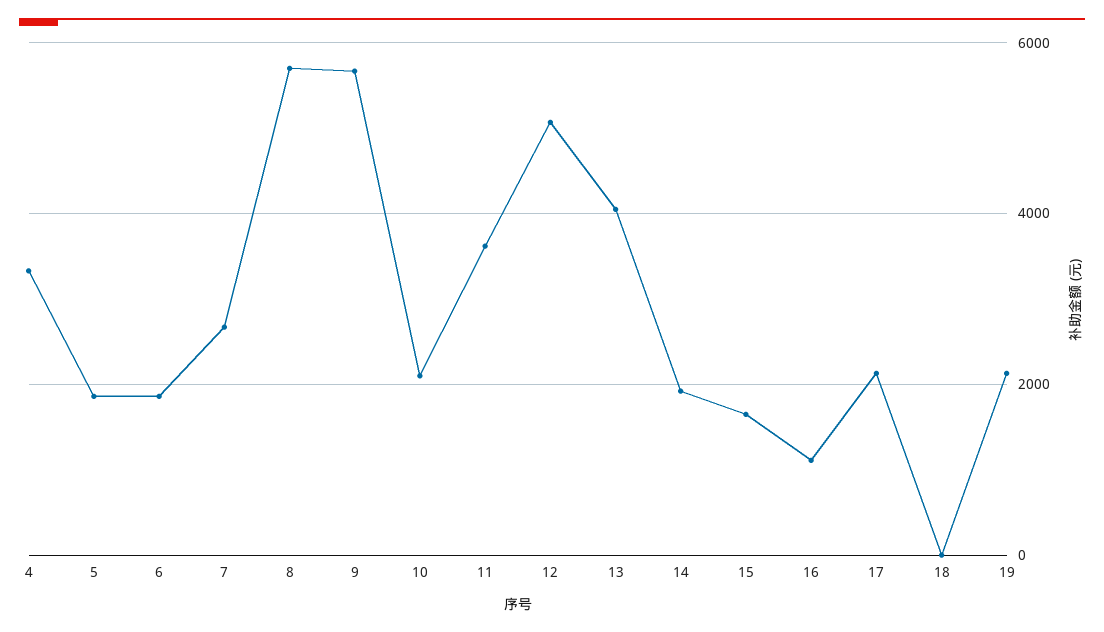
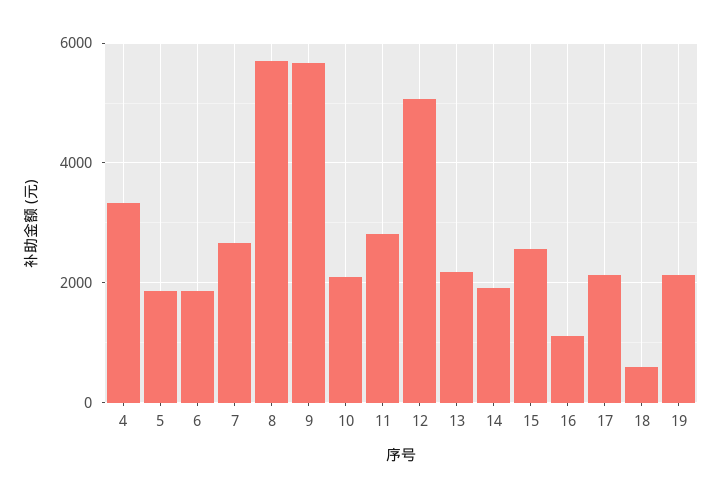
  {
    "4": 3400,
    "5": 1800,
    "6": 1800,
    "7": 2600,
    "8": 5800,
    "9": 5600,
    "10": 2200,
-   "11": 3600,
+   "11": 2800,
    "12": 5000,
-   "13": 4000,
+   "13": 2200,
    "14": 2000,
-   "15": 1600,
+   "15": 2600,
    "16": 1200,
    "17": 2200,
-   "18": 0,
+   "18": 600,
    "19": 2200
  }

